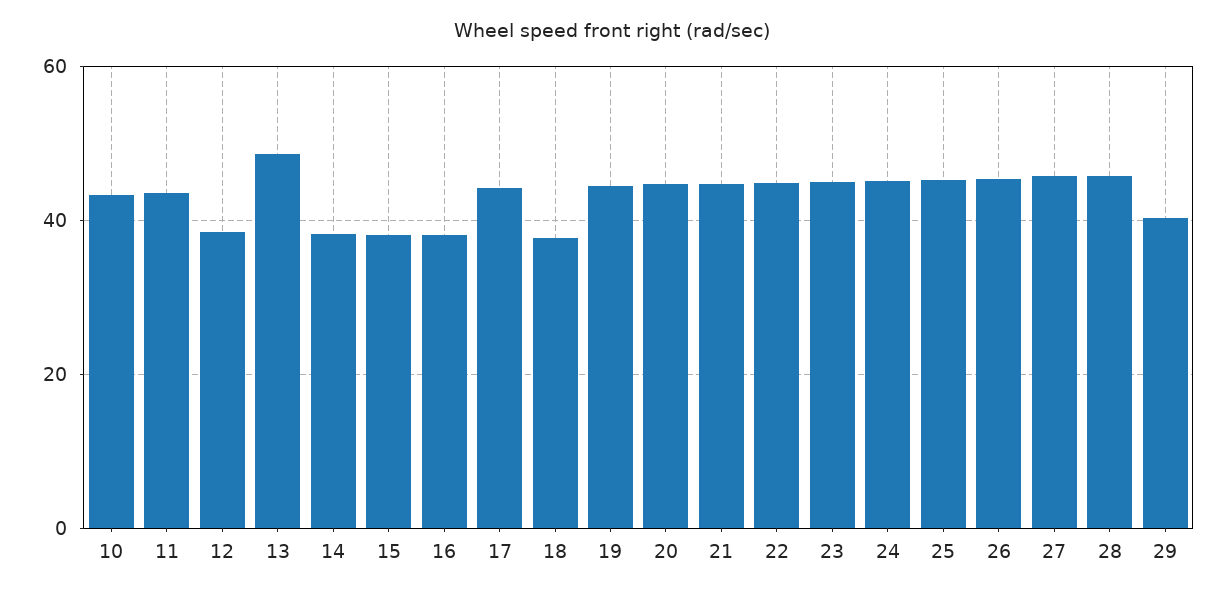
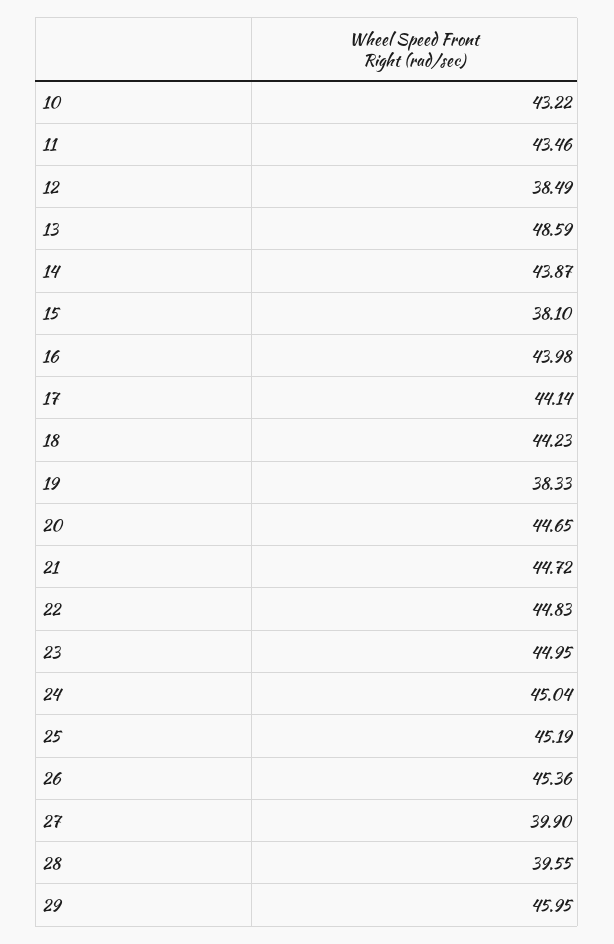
  {
    "10": 43.22,
    "11": 43.46,
    "12": 38.49,
    "13": 48.59,
-   "14": 38,
+   "14": 43.87,
    "15": 38.1,
-   "16": 38,
+   "16": 43.98,
    "17": 44.14,
-   "18": 38,
+   "18": 44.23,
-   "19": 44,
+   "19": 38.33,
    "20": 44.65,
    "21": 44.72,
    "22": 44.83,
    "23": 44.95,
    "24": 45.04,
    "25": 45.19,
    "26": 45.36,
-   "27": 46,
+   "27": 39.9,
-   "28": 46,
+   "28": 39.55,
-   "29": 40
+   "29": 45.95
  }

